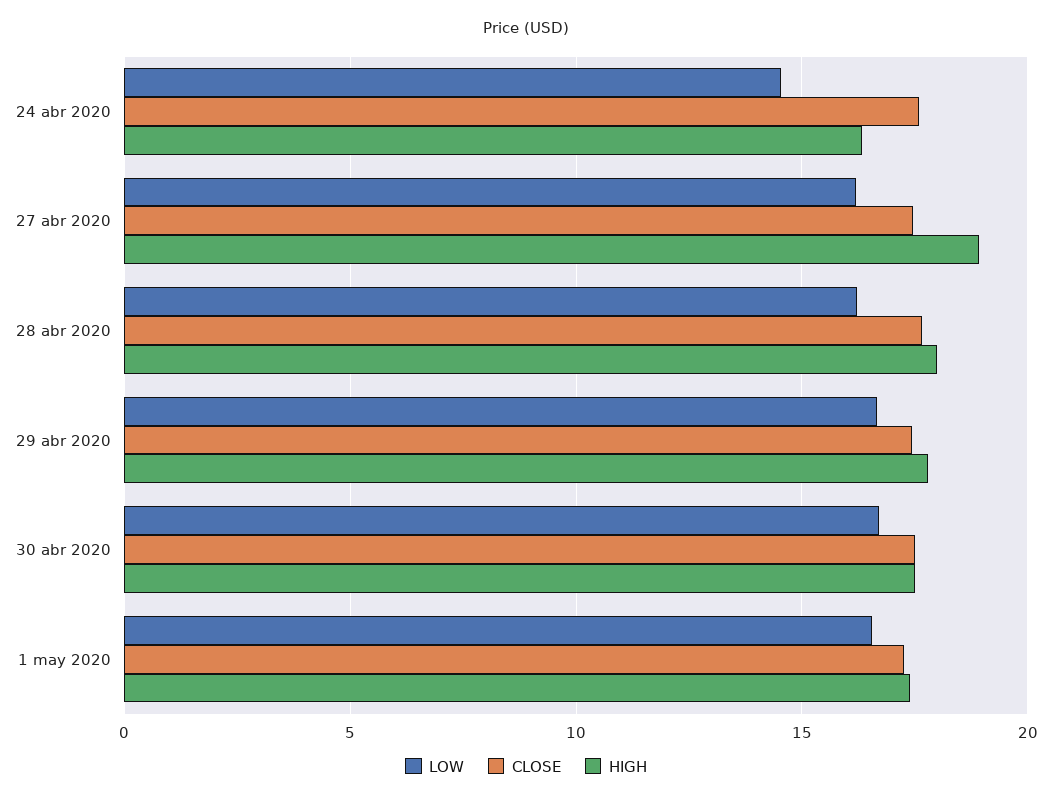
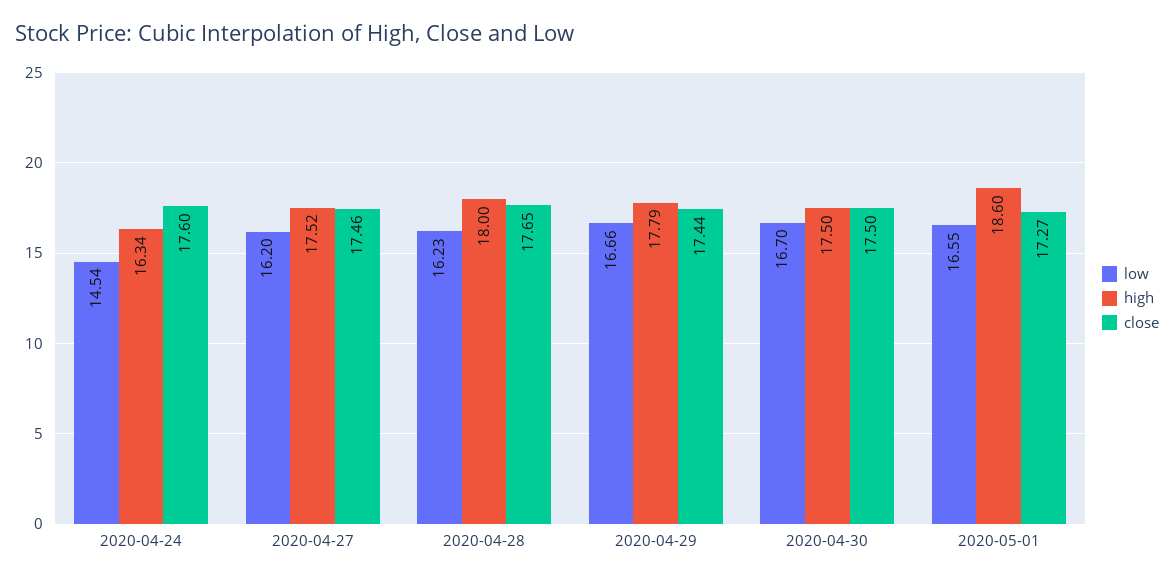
  {
    "LOW": {
      "24 abr 2020": 14.54,
      "27 abr 2020": 16.2,
      "28 abr 2020": 16.23,
      "29 abr 2020": 16.66,
      "30 abr 2020": 16.7,
      "1 may 2020": 16.55
    },
    "CLOSE": {
      "24 abr 2020": 17.6,
      "27 abr 2020": 17.46,
      "28 abr 2020": 17.65,
      "29 abr 2020": 17.44,
      "30 abr 2020": 17.5,
      "1 may 2020": 17.27
    },
    "HIGH": {
      "24 abr 2020": 16.34,
-     "27 abr 2020": 19,
+     "27 abr 2020": 17.52,
      "28 abr 2020": 18,
      "29 abr 2020": 17.79,
      "30 abr 2020": 17.5,
-     "1 may 2020": 17.5
+     "1 may 2020": 18.6
    }
  }

